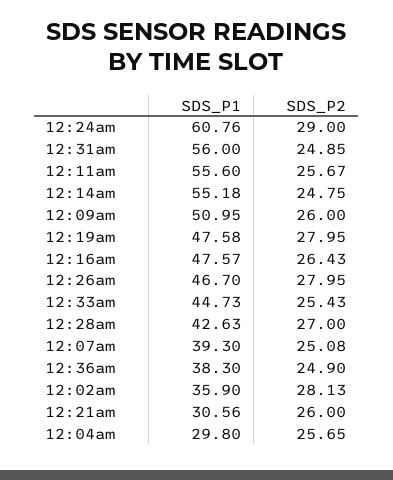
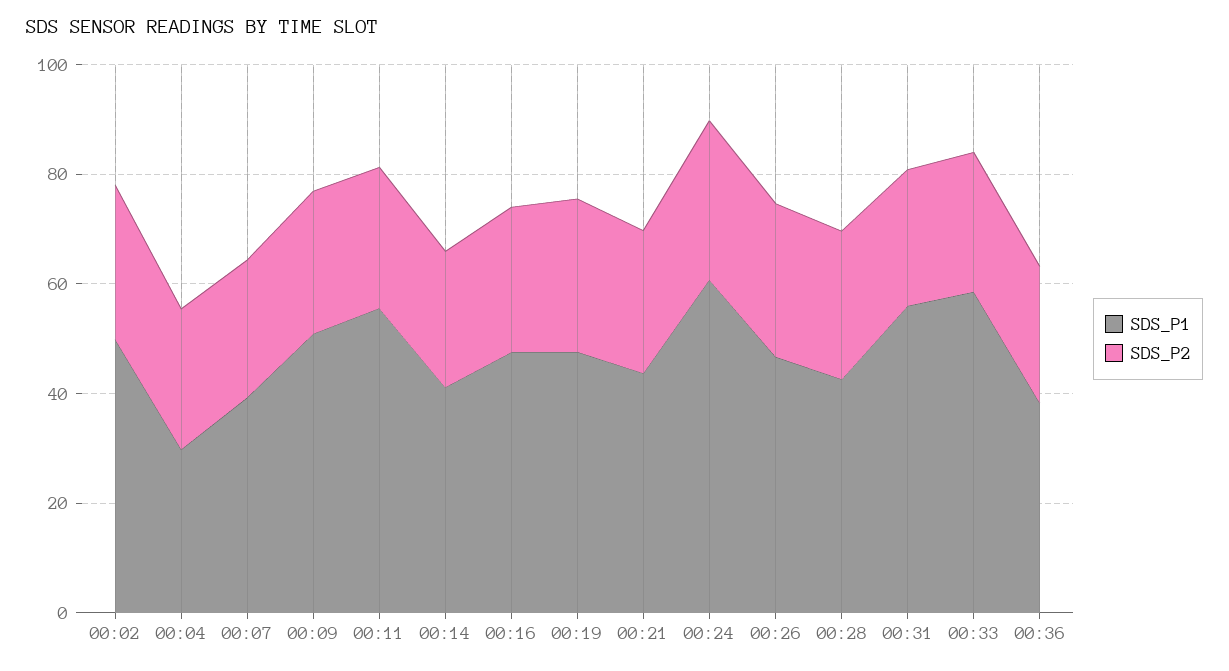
  {
    "SDS_P1": {
      "12:24am": 60.76,
      "12:31am": 56,
      "12:11am": 55.6,
-     "12:14am": 55.18,
+     "12:14am": 40,
      "12:09am": 50.95,
      "12:19am": 47.58,
      "12:16am": 47.57,
      "12:26am": 46.7,
-     "12:33am": 44.73,
+     "12:33am": 60,
      "12:28am": 42.63,
      "12:07am": 39.3,
      "12:36am": 38.3,
-     "12:02am": 35.9,
+     "12:02am": 50,
-     "12:21am": 30.56,
+     "12:21am": 45,
      "12:04am": 29.8
    },
    "SDS_P2": {
      "12:24am": 29,
      "12:31am": 24.85,
      "12:11am": 25.67,
      "12:14am": 24.75,
      "12:09am": 26,
      "12:19am": 27.95,
      "12:16am": 26.43,
      "12:26am": 27.95,
      "12:33am": 25.43,
      "12:28am": 27,
      "12:07am": 25.08,
      "12:36am": 24.9,
      "12:02am": 28.13,
      "12:21am": 26,
      "12:04am": 25.65
    }
  }

